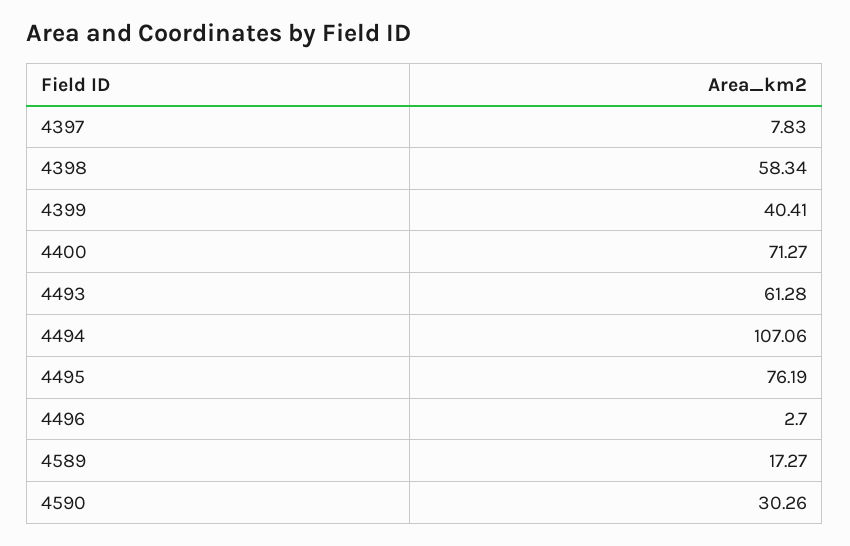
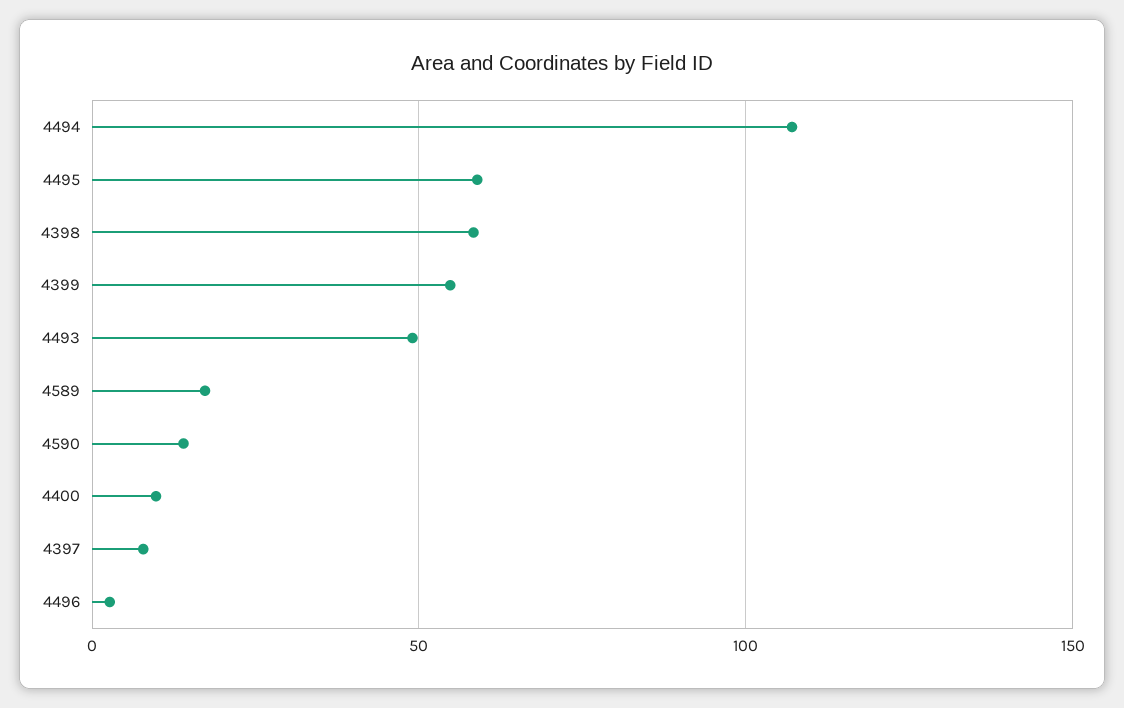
  {
    "4397": 7.83,
    "4398": 58.34,
-   "4399": 40.41,
+   "4399": 55,
-   "4400": 71.27,
+   "4400": 10,
-   "4493": 61.28,
+   "4493": 50,
    "4494": 107.06,
-   "4495": 76.19,
+   "4495": 60,
    "4496": 2.7,
    "4589": 17.27,
-   "4590": 30.26
+   "4590": 15
  }

